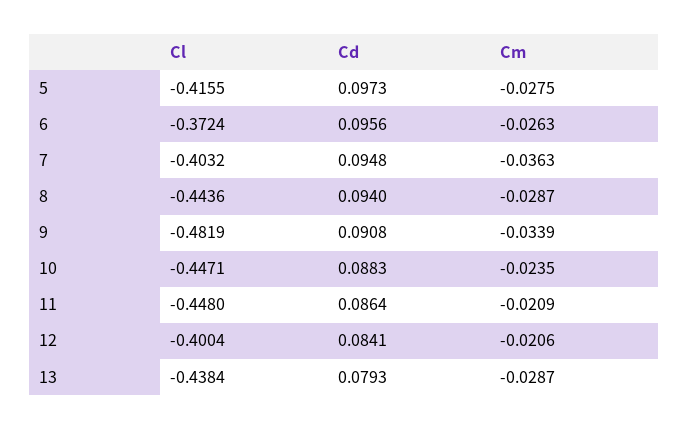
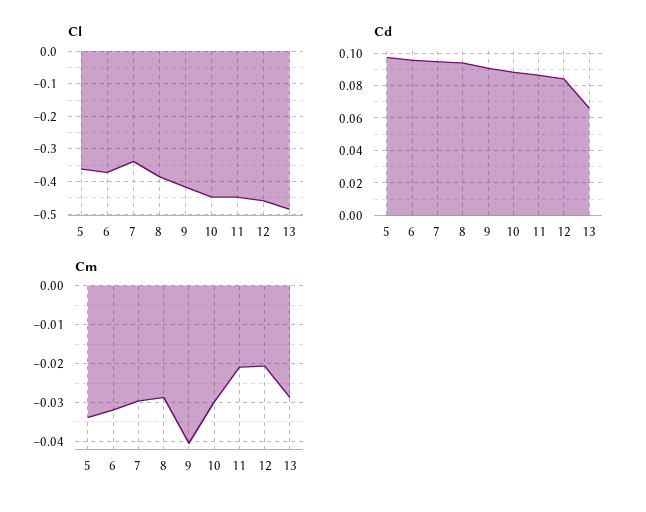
  {
    "Cl": {
-     "5": -0.4155,
+     "5": -0.36,
      "6": -0.3724,
-     "7": -0.4032,
+     "7": -0.34,
-     "8": -0.4436,
+     "8": -0.38,
-     "9": -0.4819,
+     "9": -0.42,
      "10": -0.4471,
      "11": -0.448,
-     "12": -0.4004,
+     "12": -0.46,
-     "13": -0.4384
+     "13": -0.48
    },
    "Cd": {
      "5": 0.0973,
      "6": 0.0956,
      "7": 0.0948,
      "8": 0.094,
      "9": 0.0908,
      "10": 0.0883,
      "11": 0.0864,
      "12": 0.0841,
-     "13": 0.0793
+     "13": 0.065
    },
    "Cm": {
-     "5": -0.0275,
+     "5": -0.034,
-     "6": -0.0263,
+     "6": -0.032,
-     "7": -0.0363,
+     "7": -0.03,
      "8": -0.0287,
-     "9": -0.0339,
+     "9": -0.04,
-     "10": -0.0235,
+     "10": -0.03,
      "11": -0.0209,
      "12": -0.0206,
      "13": -0.0287
    }
  }

